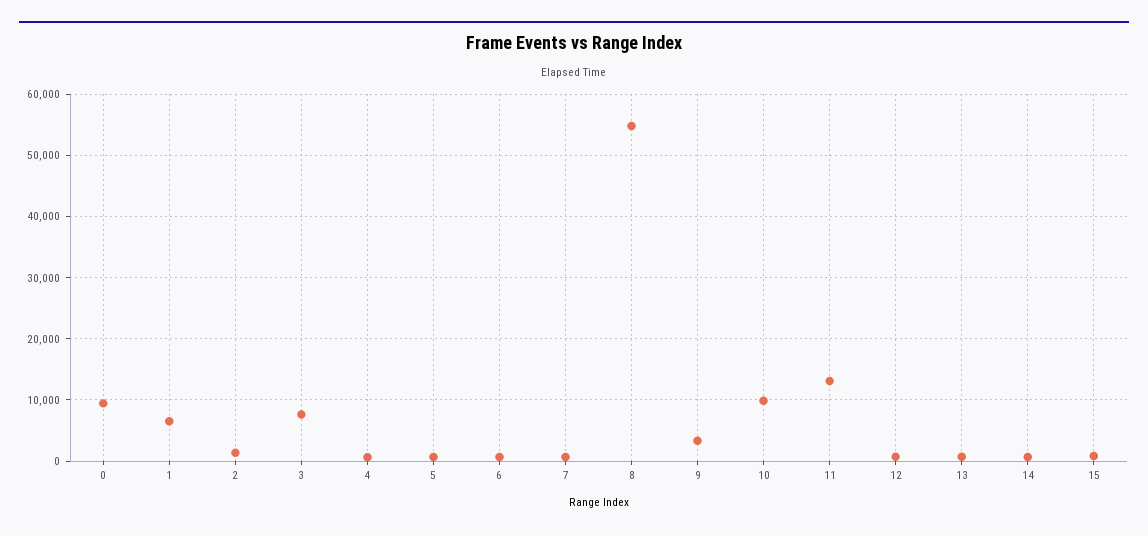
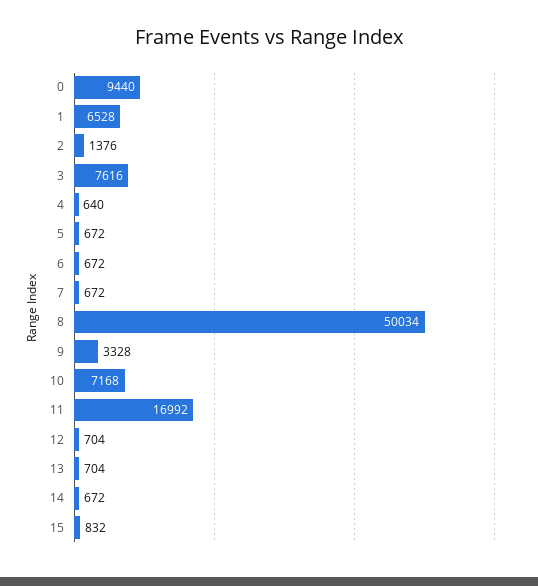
  {
    "0": 9440,
    "1": 6528,
    "2": 1376,
    "3": 7616,
    "4": 640,
    "5": 672,
    "6": 672,
    "7": 672,
-   "8": 55000,
+   "8": 50034,
    "9": 3328,
-   "10": 10000,
+   "10": 7168,
-   "11": 13000,
+   "11": 16992,
    "12": 704,
    "13": 704,
    "14": 672,
    "15": 832
  }

